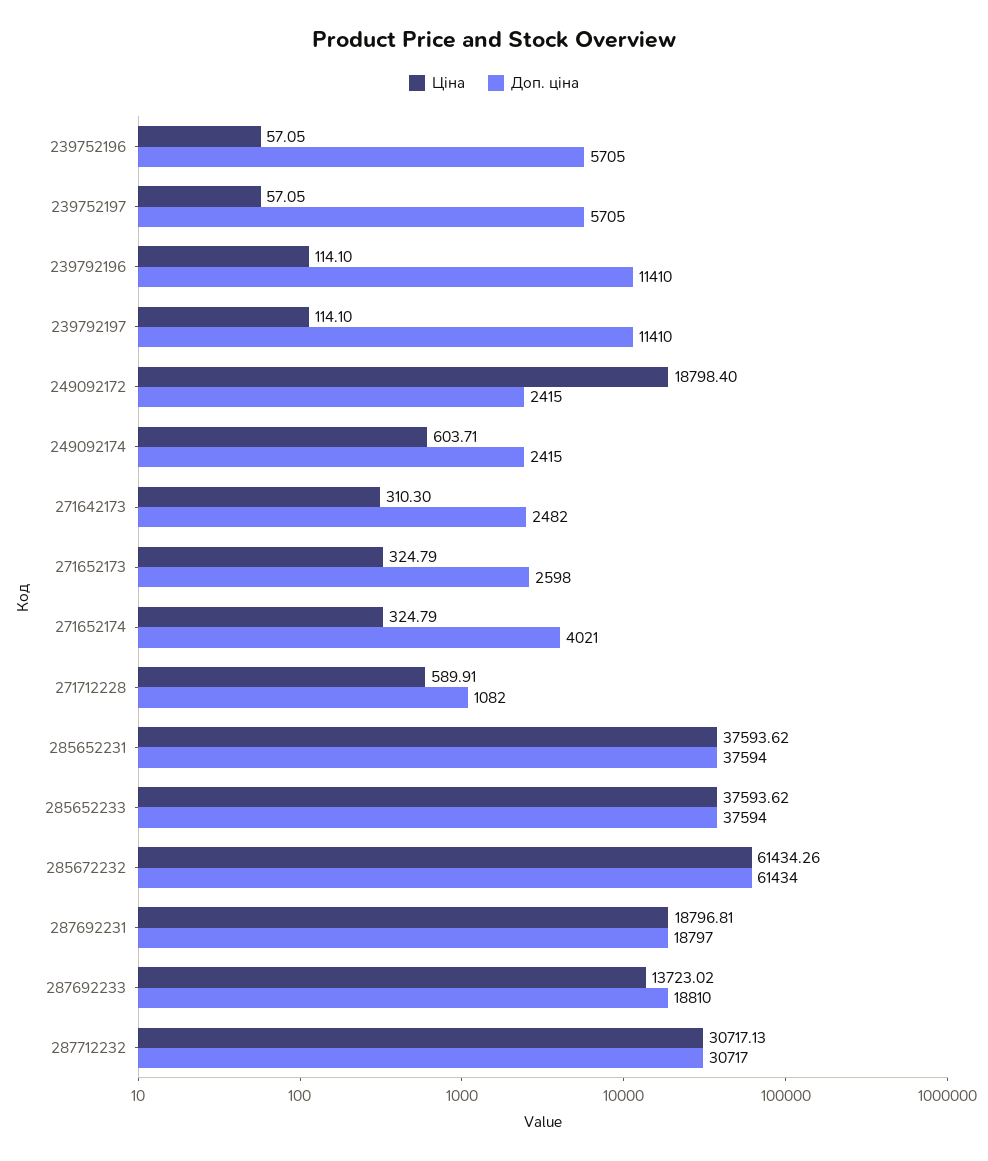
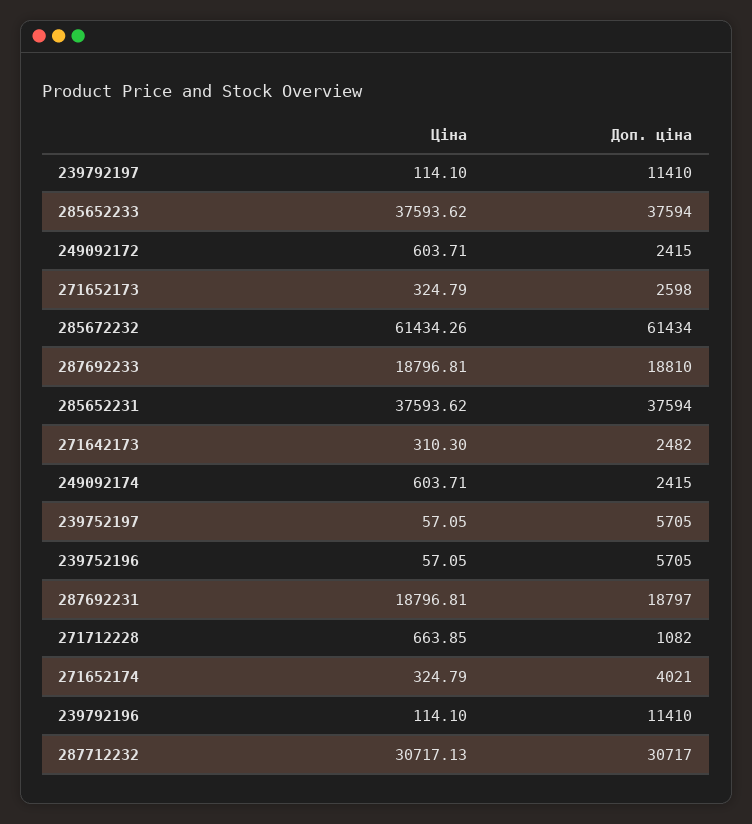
  {
    "Ціна": {
      "239752196": 57.05,
      "239752197": 57.05,
      "239792196": 114.1,
      "239792197": 114.1,
-     "249092172": 18798.4,
+     "249092172": 603.71,
      "249092174": 603.71,
      "271642173": 310.3,
      "271652173": 324.79,
      "271652174": 324.79,
-     "271712228": 589.91,
+     "271712228": 663.85,
      "285652231": 37593.62,
      "285652233": 37593.62,
      "285672232": 61434.26,
      "287692231": 18796.81,
-     "287692233": 13723.02,
+     "287692233": 18796.81,
      "287712232": 30717.13
    },
    "Доп. ціна": {
      "239752196": 5705,
      "239752197": 5705,
      "239792196": 11410,
      "239792197": 11410,
      "249092172": 2415,
      "249092174": 2415,
      "271642173": 2482,
      "271652173": 2598,
      "271652174": 4021,
      "271712228": 1082,
      "285652231": 37594,
      "285652233": 37594,
      "285672232": 61434,
      "287692231": 18797,
      "287692233": 18810,
      "287712232": 30717
    }
  }

